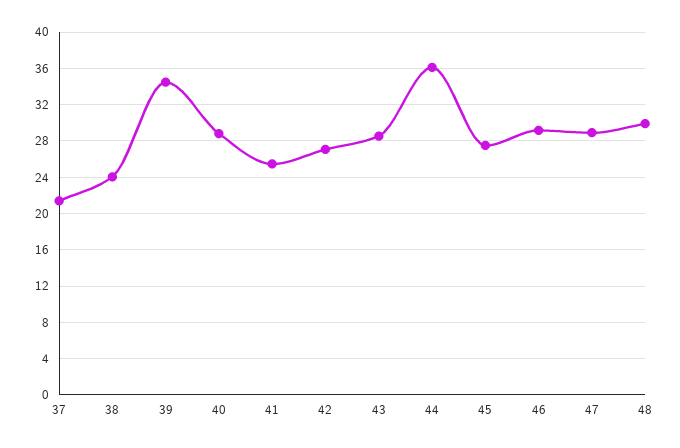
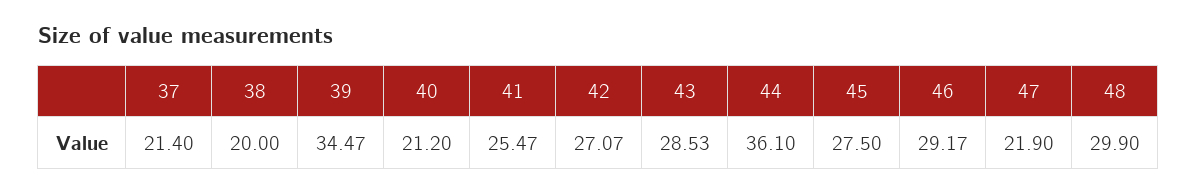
  {
    "37": 21.4,
-   "38": 24,
+   "38": 20,
    "39": 34.47,
-   "40": 29,
+   "40": 21.2,
    "41": 25.47,
    "42": 27.07,
    "43": 28.53,
    "44": 36.1,
    "45": 27.5,
    "46": 29.17,
-   "47": 29,
+   "47": 21.9,
    "48": 29.9
  }

